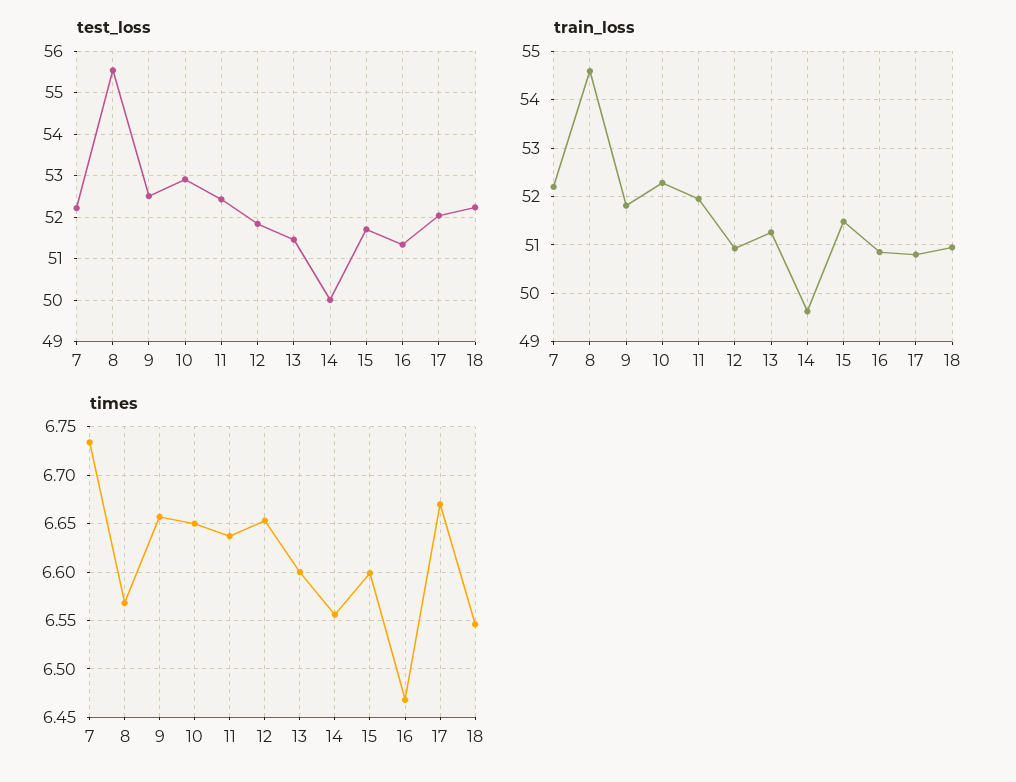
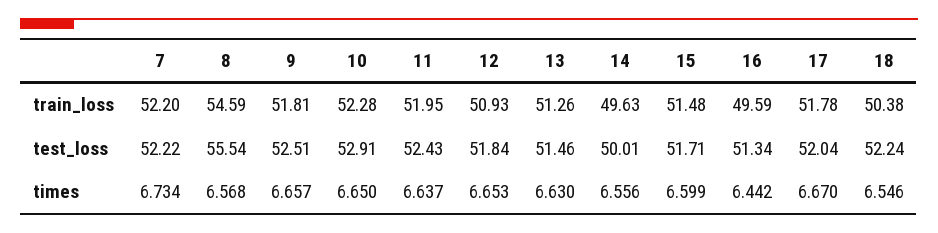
  {
    "test_loss": {
      "7": 52.22,
      "8": 55.54,
      "9": 52.51,
      "10": 52.91,
      "11": 52.43,
      "12": 51.84,
      "13": 51.46,
      "14": 50.01,
      "15": 51.71,
      "16": 51.34,
      "17": 52.04,
      "18": 52.24
    },
    "train_loss": {
      "7": 52.2,
      "8": 54.59,
      "9": 51.81,
      "10": 52.28,
      "11": 51.95,
      "12": 50.93,
      "13": 51.26,
      "14": 49.63,
      "15": 51.48,
-     "16": 50.8,
+     "16": 49.59,
-     "17": 50.8,
+     "17": 51.78,
-     "18": 51
+     "18": 50.38
    },
    "times": {
      "7": 6.734,
      "8": 6.568,
      "9": 6.657,
      "10": 6.65,
      "11": 6.637,
      "12": 6.653,
-     "13": 6.6,
+     "13": 6.63,
      "14": 6.556,
      "15": 6.599,
-     "16": 6.47,
+     "16": 6.442,
      "17": 6.67,
      "18": 6.546
    }
  }

